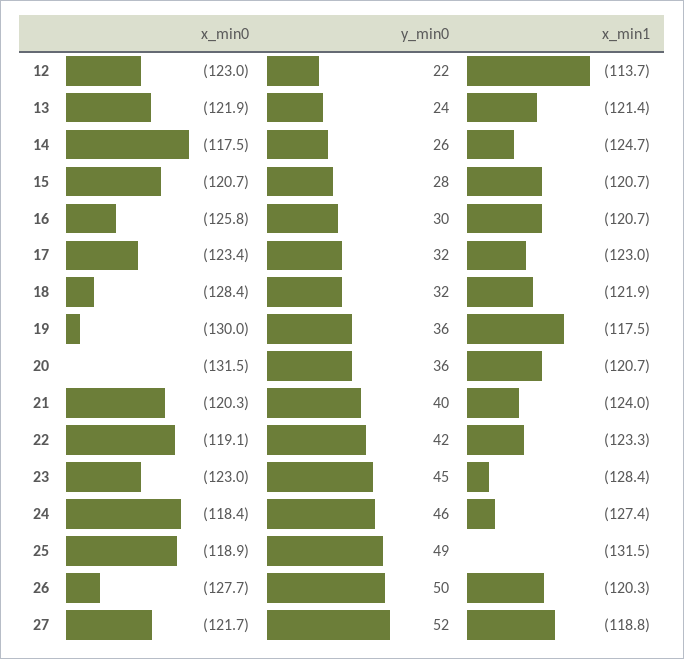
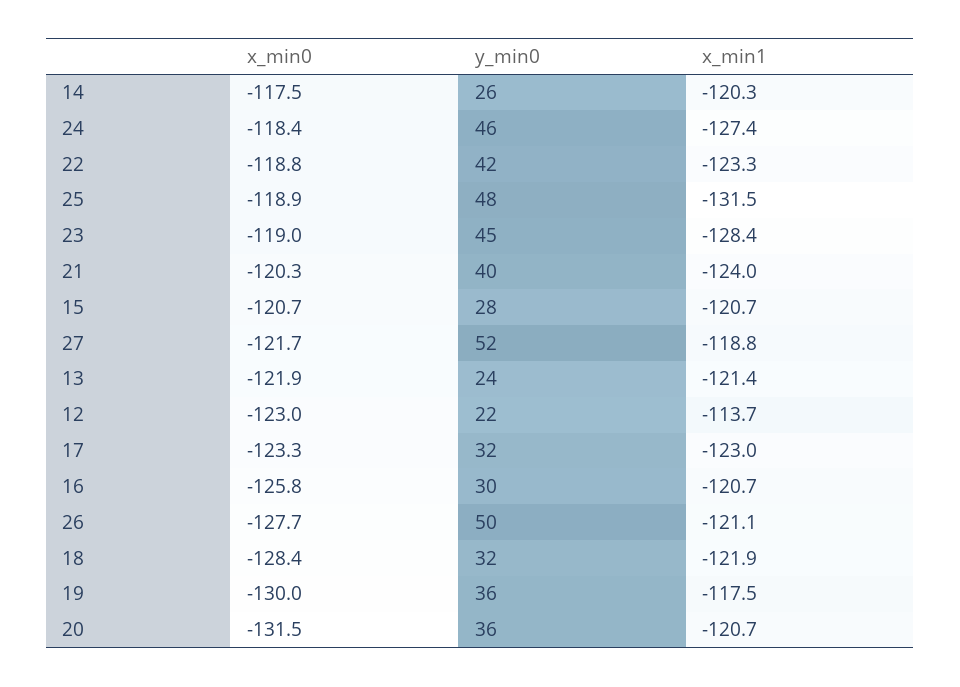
  {
    "x_min0": {
      "12": -123,
      "13": -121.9,
      "14": -117.5,
      "15": -120.7,
      "16": -125.8,
-     "17": -123.4,
+     "17": -123.3,
      "18": -128.4,
      "19": -130,
      "20": -131.5,
      "21": -120.3,
-     "22": -119.1,
+     "22": -118.8,
-     "23": -123,
+     "23": -119,
      "24": -118.4,
      "25": -118.9,
      "26": -127.7,
      "27": -121.7
    },
    "y_min0": {
      "12": 22,
      "13": 24,
      "14": 26,
      "15": 28,
      "16": 30,
      "17": 32,
      "18": 32,
      "19": 36,
      "20": 36,
      "21": 40,
      "22": 42,
      "23": 45,
      "24": 46,
-     "25": 49,
+     "25": 48,
      "26": 50,
      "27": 52
    },
    "x_min1": {
      "12": -113.7,
      "13": -121.4,
-     "14": -124.7,
+     "14": -120.3,
      "15": -120.7,
      "16": -120.7,
      "17": -123,
      "18": -121.9,
      "19": -117.5,
      "20": -120.7,
      "21": -124,
      "22": -123.3,
      "23": -128.4,
      "24": -127.4,
      "25": -131.5,
-     "26": -120.3,
+     "26": -121.1,
      "27": -118.8
    }
  }

